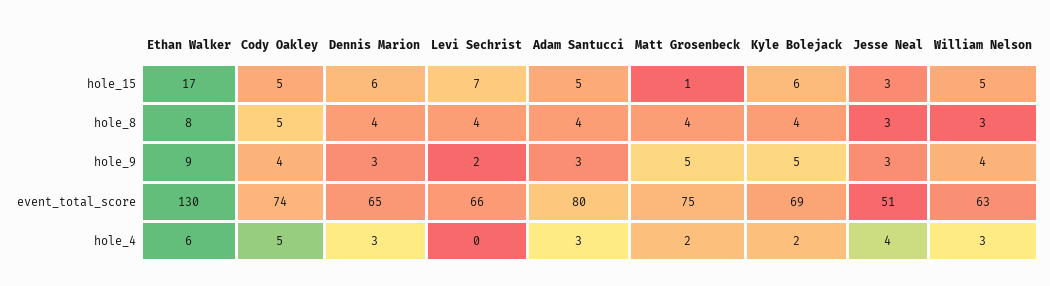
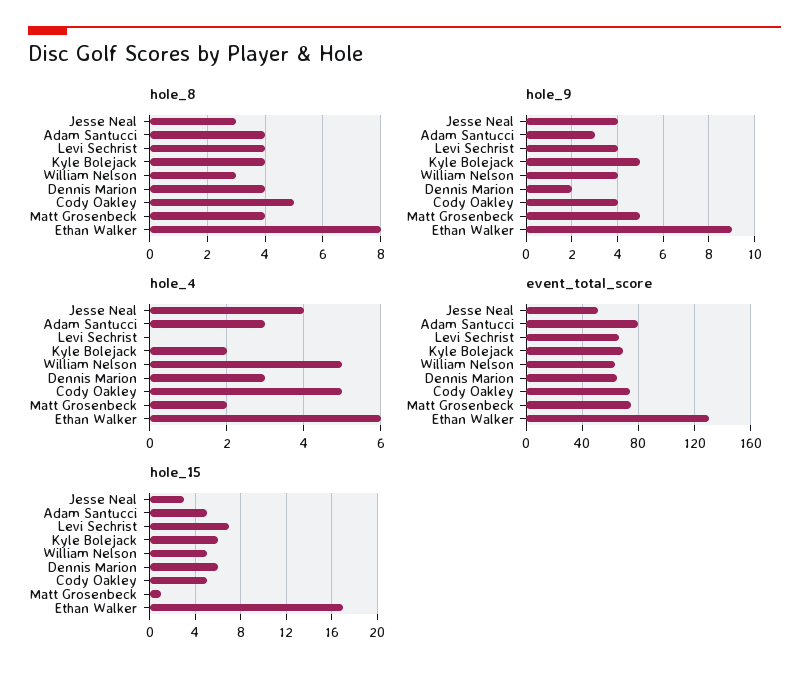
  {
    "hole_15": {
      "Ethan Walker": 17,
      "Cody Oakley": 5,
      "Dennis Marion": 6,
      "Levi Sechrist": 7,
      "Adam Santucci": 5,
      "Matt Grosenbeck": 1,
      "Kyle Bolejack": 6,
      "Jesse Neal": 3,
      "William Nelson": 5
    },
    "hole_8": {
      "Ethan Walker": 8,
      "Cody Oakley": 5,
      "Dennis Marion": 4,
      "Levi Sechrist": 4,
      "Adam Santucci": 4,
      "Matt Grosenbeck": 4,
      "Kyle Bolejack": 4,
      "Jesse Neal": 3,
      "William Nelson": 3
    },
    "hole_9": {
      "Ethan Walker": 9,
      "Cody Oakley": 4,
-     "Dennis Marion": 3,
+     "Dennis Marion": 2,
-     "Levi Sechrist": 2,
+     "Levi Sechrist": 4,
      "Adam Santucci": 3,
      "Matt Grosenbeck": 5,
      "Kyle Bolejack": 5,
-     "Jesse Neal": 3,
+     "Jesse Neal": 4,
      "William Nelson": 4
    },
    "event_total_score": {
      "Ethan Walker": 130,
      "Cody Oakley": 74,
      "Dennis Marion": 65,
      "Levi Sechrist": 66,
      "Adam Santucci": 80,
      "Matt Grosenbeck": 75,
      "Kyle Bolejack": 69,
      "Jesse Neal": 51,
      "William Nelson": 63
    },
    "hole_4": {
      "Ethan Walker": 6,
      "Cody Oakley": 5,
      "Dennis Marion": 3,
      "Levi Sechrist": 0,
      "Adam Santucci": 3,
      "Matt Grosenbeck": 2,
      "Kyle Bolejack": 2,
      "Jesse Neal": 4,
-     "William Nelson": 3
+     "William Nelson": 5
    }
  }

